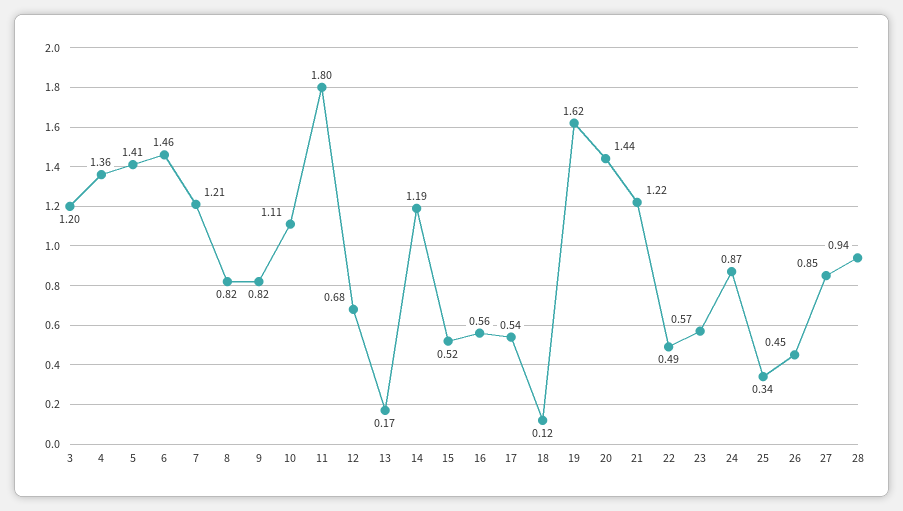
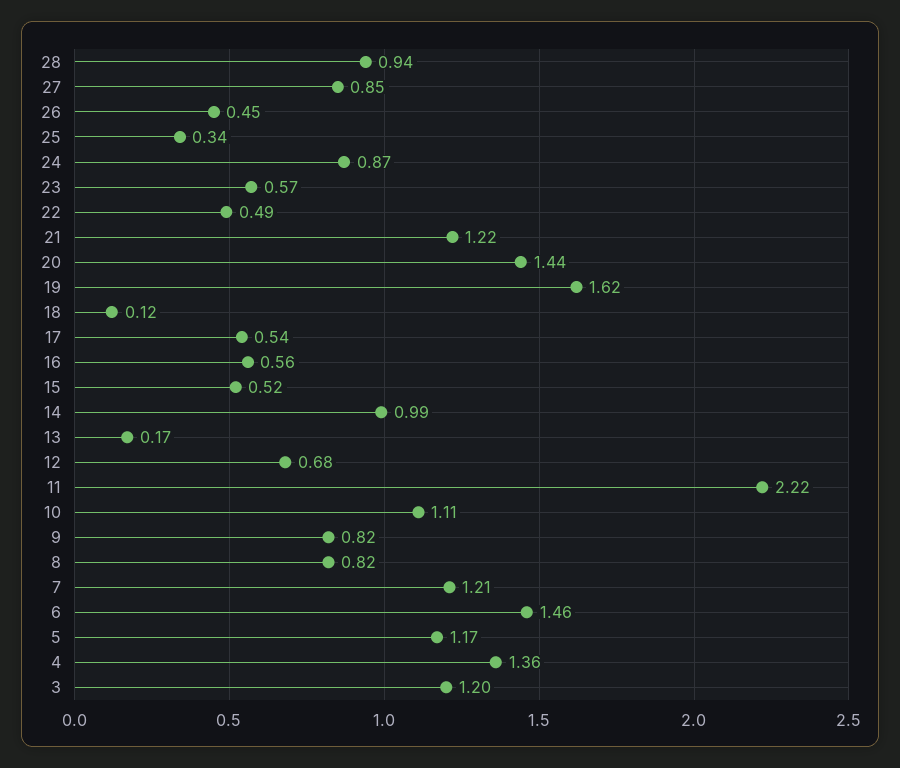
  {
    "3": 1.2,
    "4": 1.36,
-   "5": 1.41,
+   "5": 1.17,
    "6": 1.46,
    "7": 1.21,
    "8": 0.82,
    "9": 0.82,
    "10": 1.11,
-   "11": 1.8,
+   "11": 2.22,
    "12": 0.68,
    "13": 0.17,
-   "14": 1.19,
+   "14": 0.99,
    "15": 0.52,
    "16": 0.56,
    "17": 0.54,
    "18": 0.12,
    "19": 1.62,
    "20": 1.44,
    "21": 1.22,
    "22": 0.49,
    "23": 0.57,
    "24": 0.87,
    "25": 0.34,
    "26": 0.45,
    "27": 0.85,
    "28": 0.94
  }

